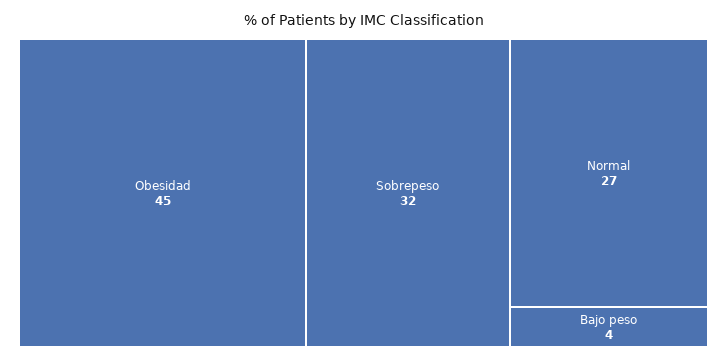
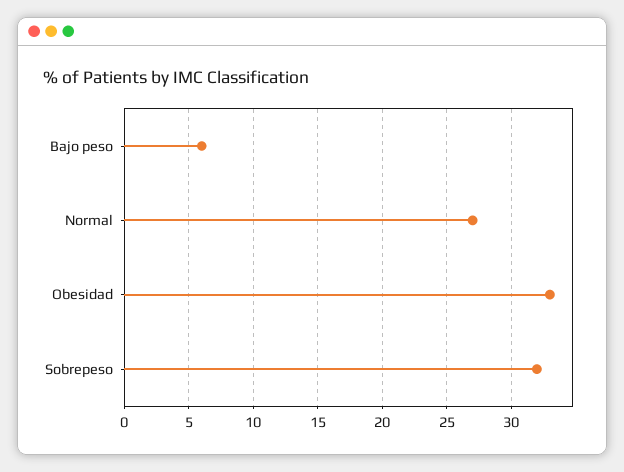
  {
-   "Obesidad": 45,
+   "Obesidad": 33,
    "Sobrepeso": 32,
    "Normal": 27,
-   "Bajo peso": 4
+   "Bajo peso": 6
  }

